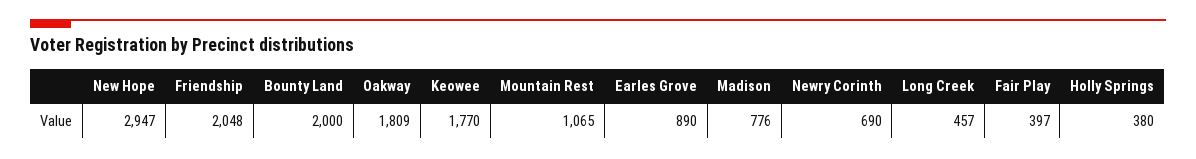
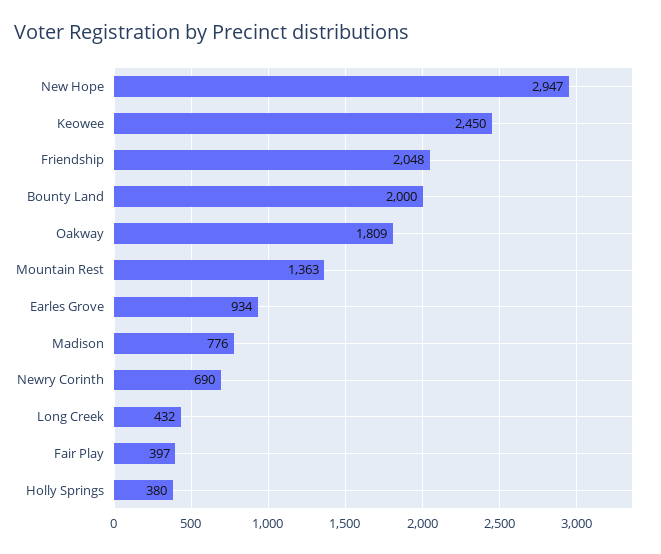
  {
    "New Hope": 2947,
    "Friendship": 2048,
    "Bounty Land": 2000,
    "Oakway": 1809,
-   "Keowee": 1770,
+   "Keowee": 2450,
-   "Mountain Rest": 1065,
+   "Mountain Rest": 1363,
-   "Earles Grove": 890,
+   "Earles Grove": 934,
    "Madison": 776,
    "Newry Corinth": 690,
-   "Long Creek": 457,
+   "Long Creek": 432,
    "Fair Play": 397,
    "Holly Springs": 380
  }

